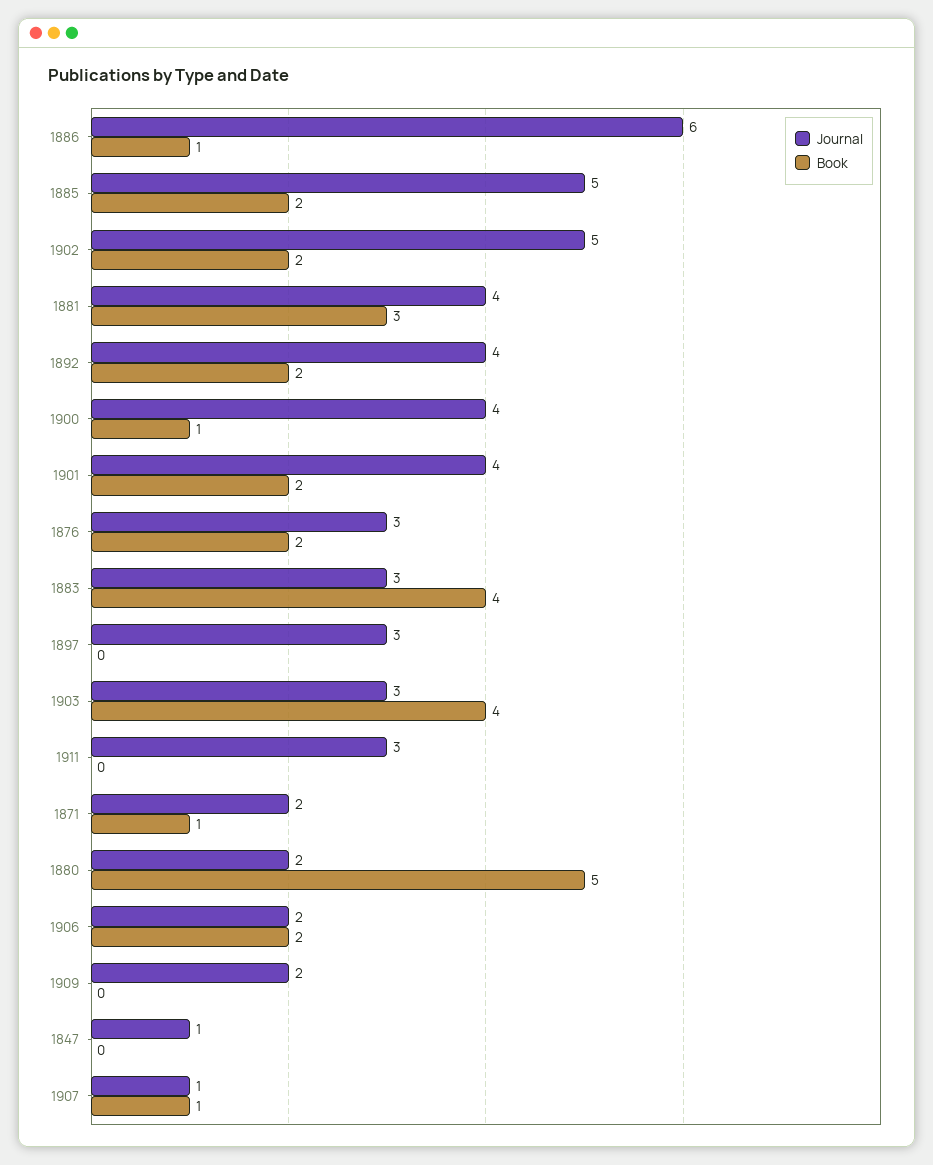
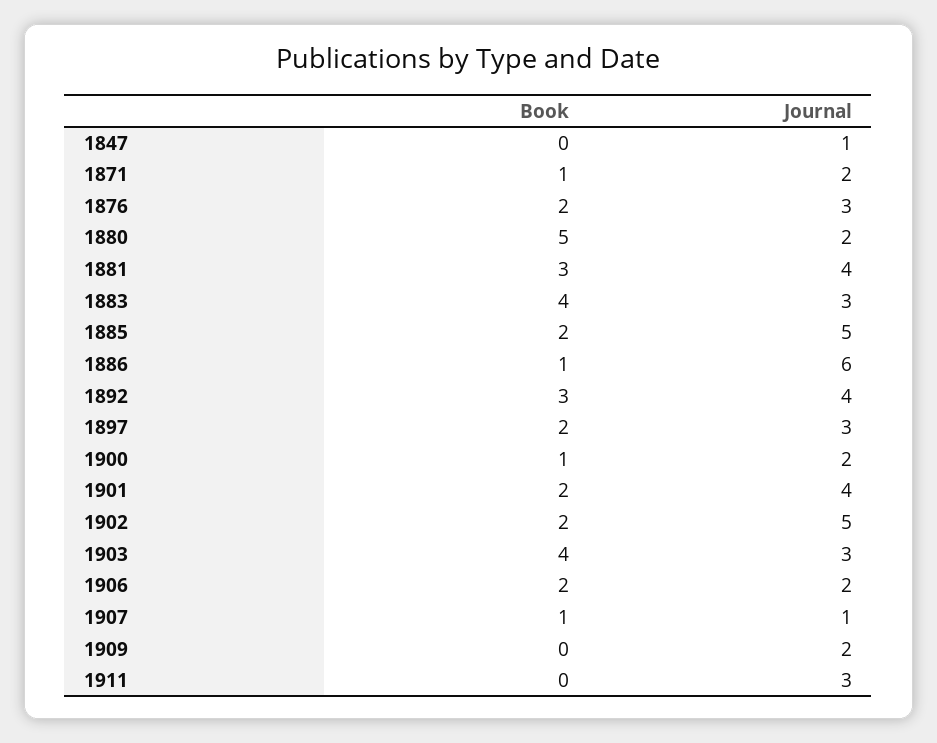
  {
    "Journal": {
      "1886": 6,
      "1885": 5,
      "1902": 5,
      "1881": 4,
      "1892": 4,
-     "1900": 4,
+     "1900": 2,
      "1901": 4,
      "1876": 3,
      "1883": 3,
      "1897": 3,
      "1903": 3,
      "1911": 3,
      "1871": 2,
      "1880": 2,
      "1906": 2,
      "1909": 2,
      "1847": 1,
      "1907": 1
    },
    "Book": {
      "1886": 1,
      "1885": 2,
      "1902": 2,
      "1881": 3,
-     "1892": 2,
+     "1892": 3,
      "1900": 1,
      "1901": 2,
      "1876": 2,
      "1883": 4,
-     "1897": 0,
+     "1897": 2,
      "1903": 4,
      "1911": 0,
      "1871": 1,
      "1880": 5,
      "1906": 2,
      "1909": 0,
      "1847": 0,
      "1907": 1
    }
  }

